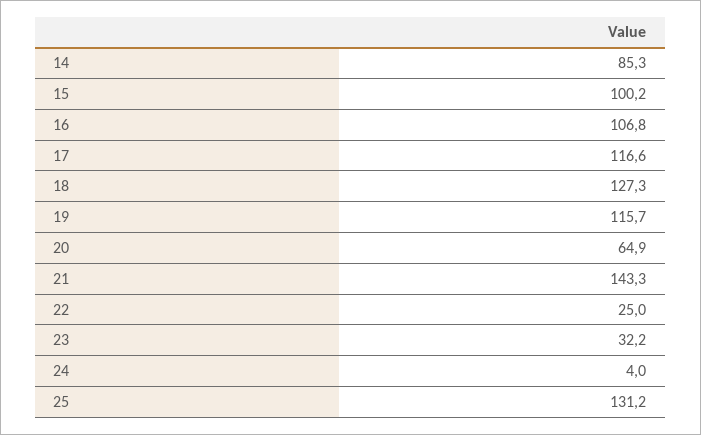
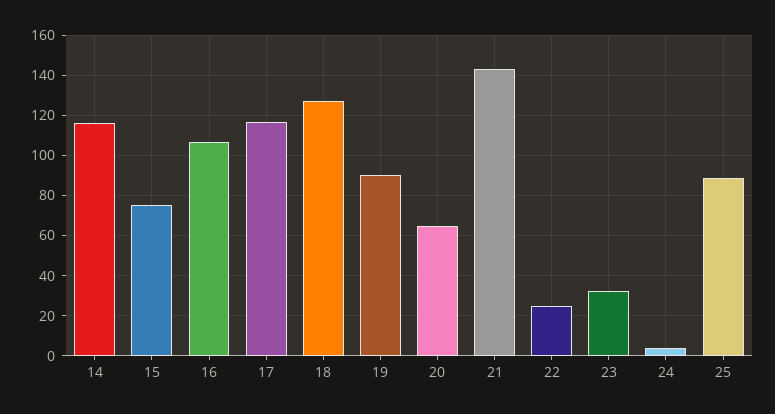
  {
-   "14": 85.3,
+   "14": 115,
-   "15": 100.2,
+   "15": 75,
    "16": 106.8,
    "17": 116.6,
    "18": 127.3,
-   "19": 115.7,
+   "19": 90,
    "20": 64.9,
    "21": 143.3,
    "22": 25,
    "23": 32.2,
    "24": 4,
-   "25": 131.2
+   "25": 90
  }

